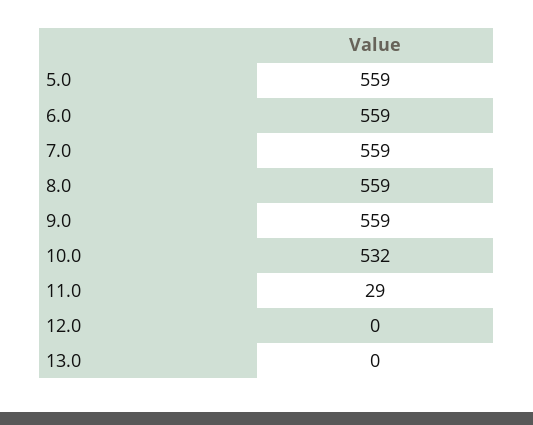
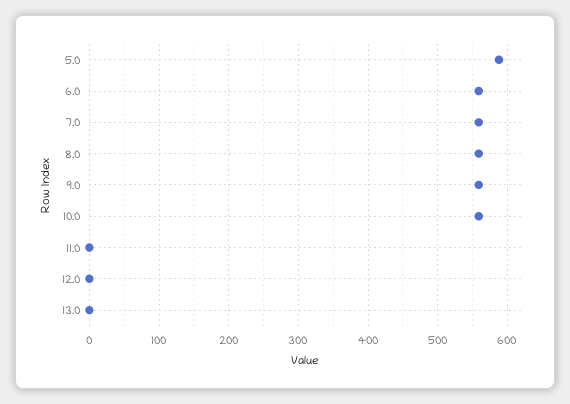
  {
-   "5.0": 559,
+   "5.0": 590,
    "6.0": 559,
    "7.0": 559,
    "8.0": 559,
    "9.0": 559,
-   "10.0": 532,
+   "10.0": 560,
-   "11.0": 29,
+   "11.0": 0,
    "12.0": 0,
    "13.0": 0
  }

